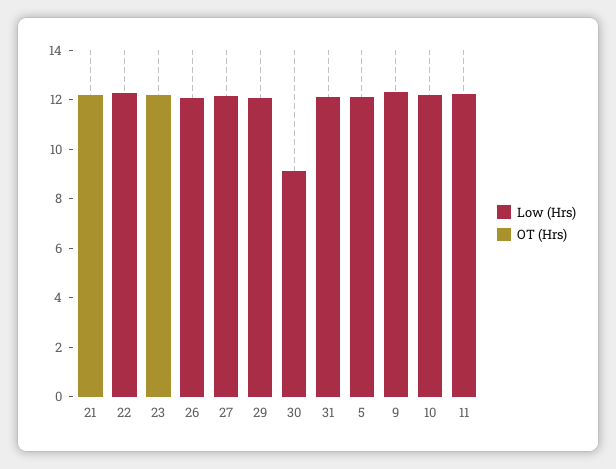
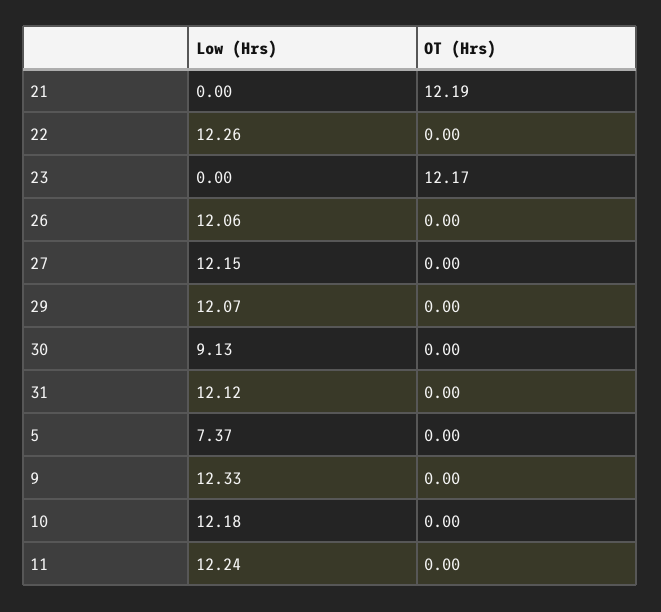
  {
    "Low (Hrs)": {
      "21": 0,
      "22": 12.26,
      "23": 0,
      "26": 12.06,
      "27": 12.15,
      "29": 12.07,
      "30": 9.13,
      "31": 12.12,
-     "5": 12,
+     "5": 7.37,
      "9": 12.33,
      "10": 12.18,
      "11": 12.24
    },
    "OT (Hrs)": {
      "21": 12.19,
      "22": 0,
      "23": 12.17,
      "26": 0,
      "27": 0,
      "29": 0,
      "30": 0,
      "31": 0,
      "5": 0,
      "9": 0,
      "10": 0,
      "11": 0
    }
  }

